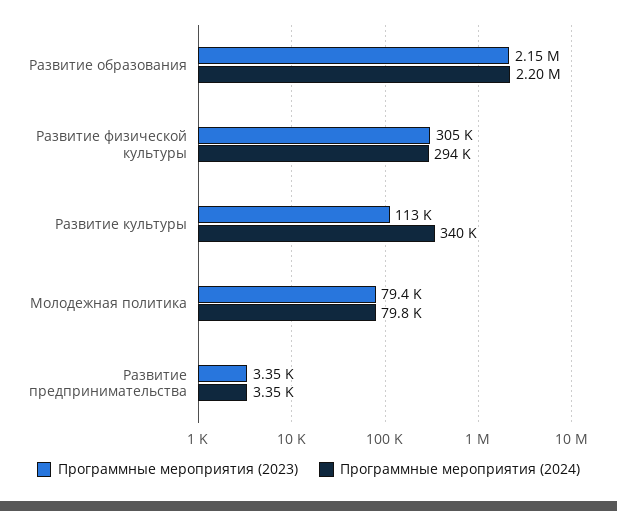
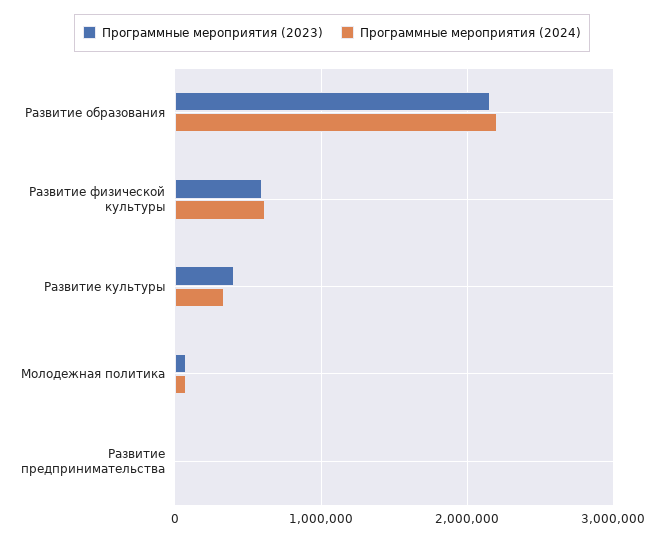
  {
    "Программные мероприятия (2023)": {
      "Развитие образования": 2150000,
-     "Развитие физической культуры": 305000,
+     "Развитие физической культуры": 600000,
-     "Развитие культуры": 113000,
+     "Развитие культуры": 400000,
      "Молодежная политика": 79400,
      "Развитие предпринимательства": 3350
    },
    "Программные мероприятия (2024)": {
      "Развитие образования": 2200000,
-     "Развитие физической культуры": 294000,
+     "Развитие физической культуры": 600000,
      "Развитие культуры": 340000,
      "Молодежная политика": 79800,
      "Развитие предпринимательства": 3350
    }
  }

